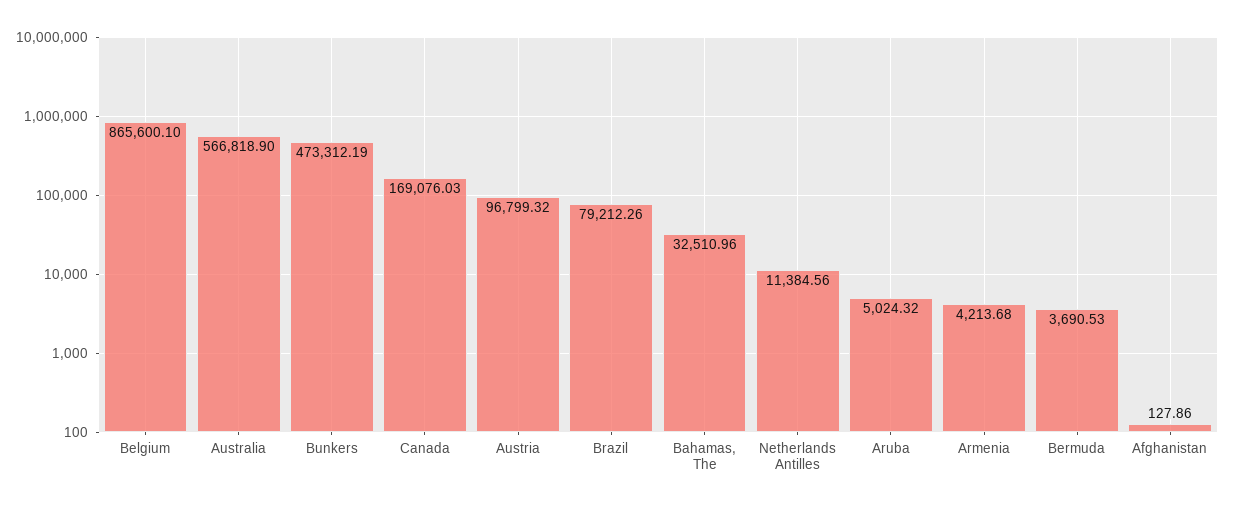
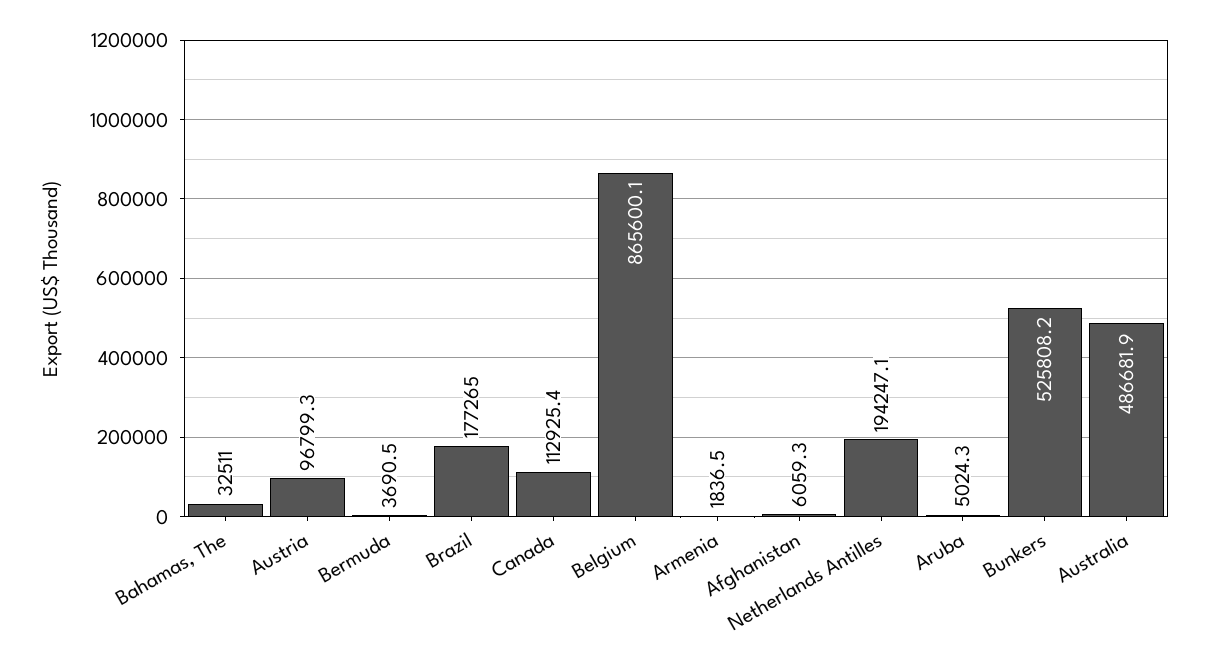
  {
    "Belgium": 865600.1,
-   "Australia": 566818.9,
+   "Australia": 486681.9,
-   "Bunkers": 473312.19,
+   "Bunkers": 525808.2,
-   "Canada": 169076.03,
+   "Canada": 112925.4,
    "Austria": 96799.32,
-   "Brazil": 79212.26,
+   "Brazil": 177265,
    "Bahamas, The": 32510.96,
-   "Netherlands Antilles": 11384.56,
+   "Netherlands Antilles": 194247.1,
    "Aruba": 5024.32,
-   "Armenia": 4213.68,
+   "Armenia": 1836.5,
    "Bermuda": 3690.53,
-   "Afghanistan": 127.86
+   "Afghanistan": 6059.3
  }

